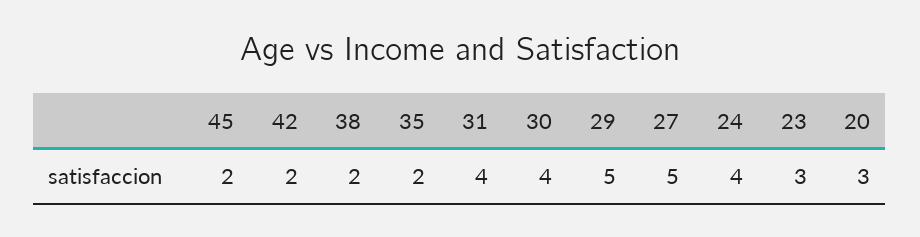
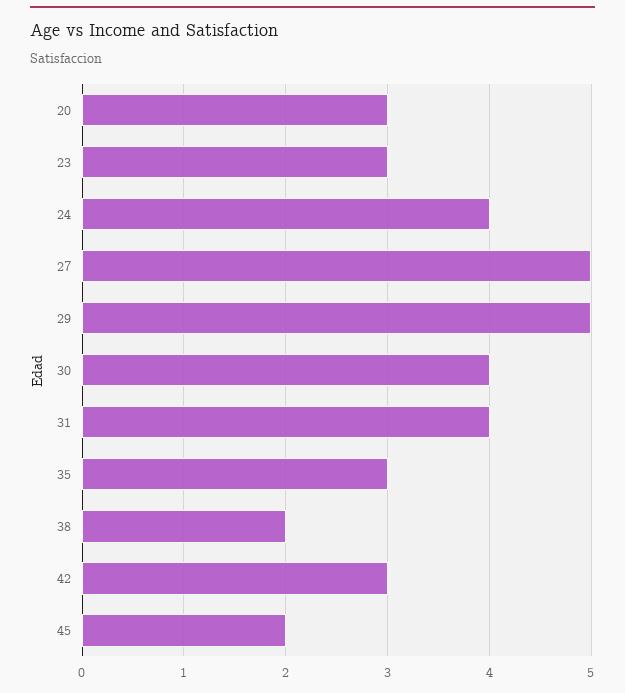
  {
    "45": 2,
-   "42": 2,
+   "42": 3,
    "38": 2,
-   "35": 2,
+   "35": 3,
    "31": 4,
    "30": 4,
    "29": 5,
    "27": 5,
    "24": 4,
    "23": 3,
    "20": 3
  }

